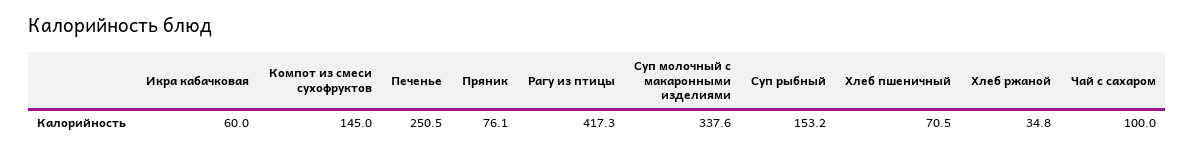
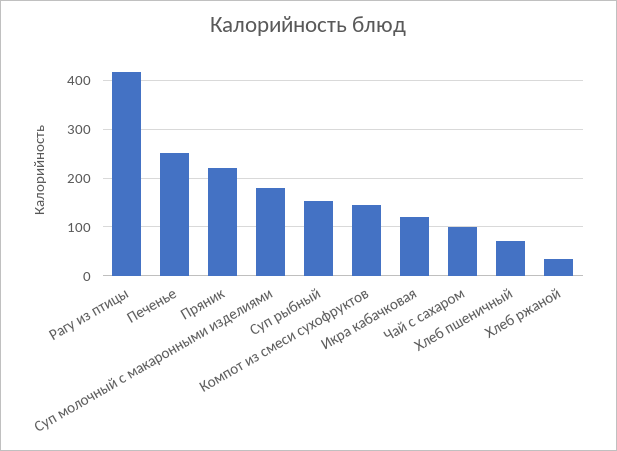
  {
-   "Икра кабачковая": 60,
+   "Икра кабачковая": 120,
    "Компот из смеси сухофруктов": 145,
    "Печенье": 250.5,
-   "Пряник": 76.1,
+   "Пряник": 220,
    "Рагу из птицы": 417.3,
-   "Суп молочный с макаронными изделиями": 337.6,
+   "Суп молочный с макаронными изделиями": 180,
    "Суп рыбный": 153.2,
    "Хлеб пшеничный": 70.5,
    "Хлеб ржаной": 34.8,
    "Чай с сахаром": 100
  }

